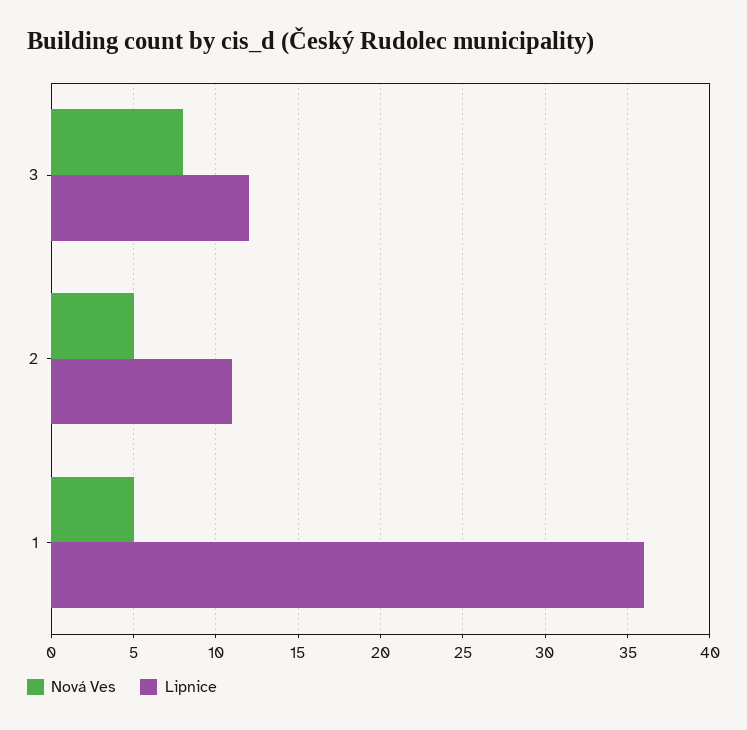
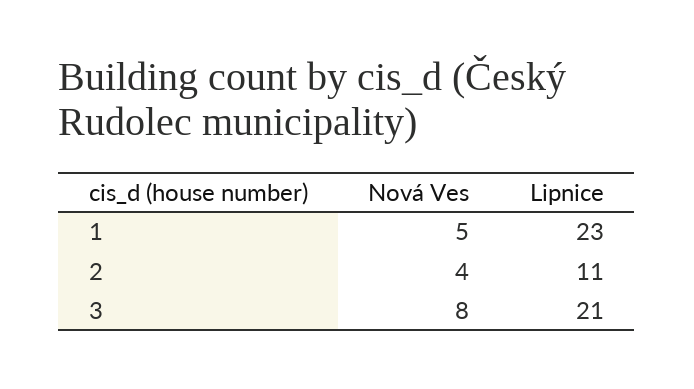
  {
    "Nová Ves": {
      "3": 8,
-     "2": 5,
+     "2": 4,
      "1": 5
    },
    "Lipnice": {
-     "3": 12,
+     "3": 21,
      "2": 11,
-     "1": 36
+     "1": 23
    }
  }

